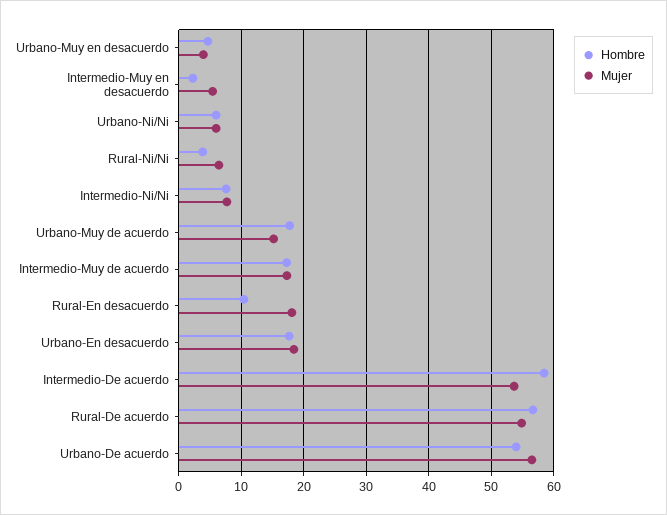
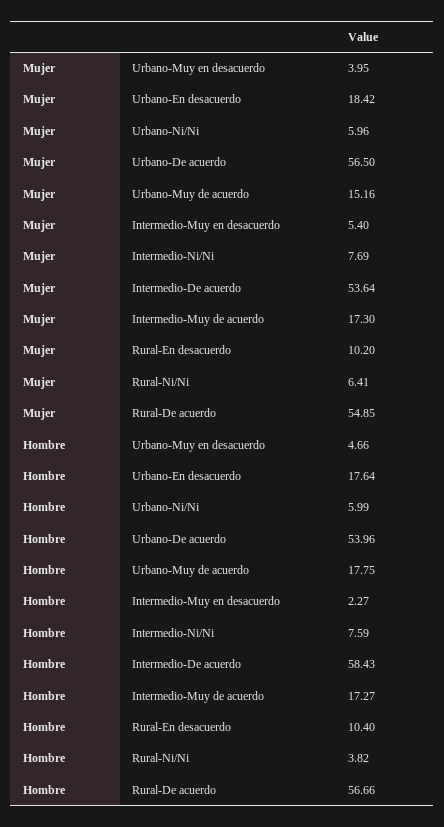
  {
    "Hombre": {
      "Urbano-Muy en desacuerdo": 4.66,
      "Intermedio-Muy en desacuerdo": 2.27,
      "Urbano-Ni/Ni": 5.99,
      "Rural-Ni/Ni": 3.82,
      "Intermedio-Ni/Ni": 7.59,
      "Urbano-Muy de acuerdo": 17.75,
      "Intermedio-Muy de acuerdo": 17.27,
      "Rural-En desacuerdo": 10.4,
      "Urbano-En desacuerdo": 17.64,
      "Intermedio-De acuerdo": 58.43,
      "Rural-De acuerdo": 56.66,
      "Urbano-De acuerdo": 53.96
    },
    "Mujer": {
      "Urbano-Muy en desacuerdo": 3.95,
      "Intermedio-Muy en desacuerdo": 5.4,
      "Urbano-Ni/Ni": 5.96,
      "Rural-Ni/Ni": 6.41,
      "Intermedio-Ni/Ni": 7.69,
      "Urbano-Muy de acuerdo": 15.16,
      "Intermedio-Muy de acuerdo": 17.3,
-     "Rural-En desacuerdo": 18,
+     "Rural-En desacuerdo": 10.2,
      "Urbano-En desacuerdo": 18.42,
      "Intermedio-De acuerdo": 53.64,
      "Rural-De acuerdo": 54.85,
      "Urbano-De acuerdo": 56.5
    }
  }

